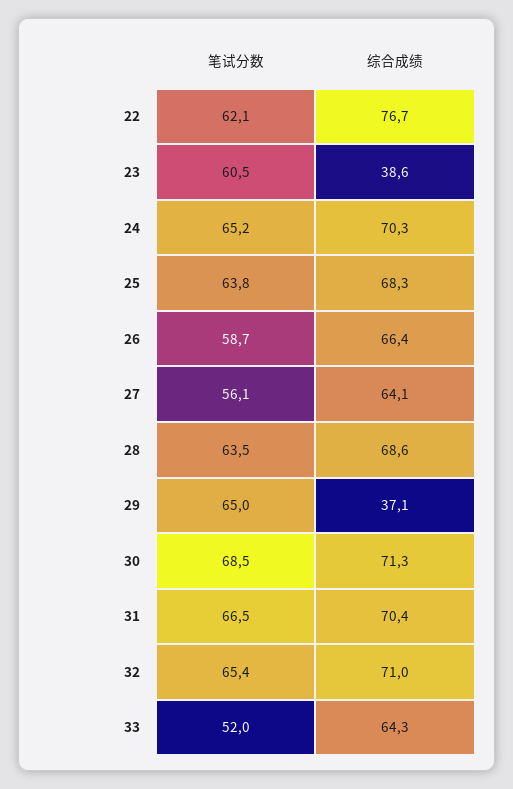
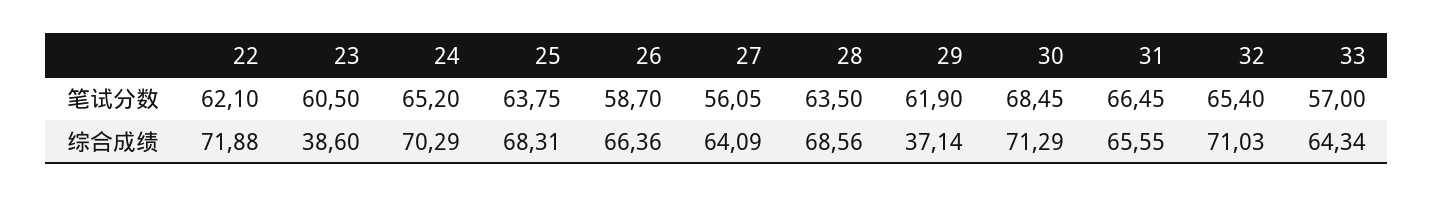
  {
    "笔试分数": {
      "22": 62.1,
      "23": 60.5,
      "24": 65.2,
      "25": 63.75,
      "26": 58.7,
      "27": 56.05,
      "28": 63.5,
-     "29": 65,
+     "29": 61.9,
      "30": 68.45,
      "31": 66.45,
      "32": 65.4,
-     "33": 52
+     "33": 57
    },
    "综合成绩": {
-     "22": 76.7,
+     "22": 71.88,
      "23": 38.6,
      "24": 70.29,
      "25": 68.31,
      "26": 66.36,
      "27": 64.09,
      "28": 68.56,
      "29": 37.14,
      "30": 71.29,
-     "31": 70.4,
+     "31": 65.55,
      "32": 71.03,
      "33": 64.34
    }
  }

